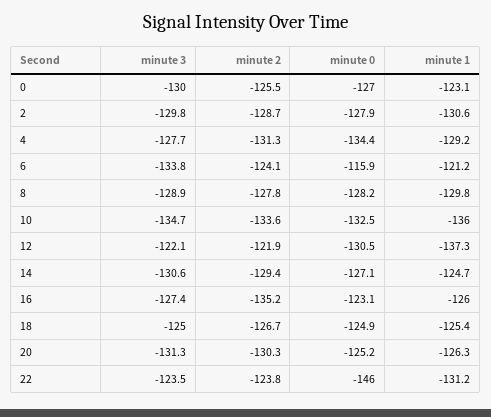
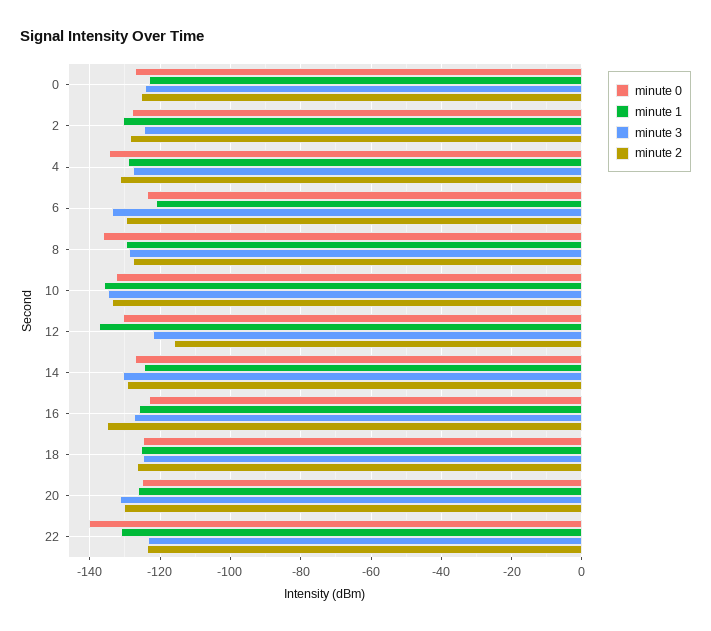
  {
    "minute 3": {
-     "0": -130,
+     "0": -124,
-     "2": -129.8,
+     "2": -124,
      "4": -127.7,
      "6": -133.8,
      "8": -128.9,
      "10": -134.7,
      "12": -122.1,
      "14": -130.6,
      "16": -127.4,
      "18": -125,
      "20": -131.3,
      "22": -123.5
    },
    "minute 2": {
      "0": -125.5,
      "2": -128.7,
      "4": -131.3,
-     "6": -124.1,
+     "6": -130,
      "8": -127.8,
      "10": -133.6,
-     "12": -121.9,
+     "12": -116,
      "14": -129.4,
      "16": -135.2,
      "18": -126.7,
      "20": -130.3,
      "22": -123.8
    },
    "minute 0": {
      "0": -127,
      "2": -127.9,
      "4": -134.4,
-     "6": -115.9,
+     "6": -124,
-     "8": -128.2,
+     "8": -136,
      "10": -132.5,
      "12": -130.5,
      "14": -127.1,
      "16": -123.1,
      "18": -124.9,
      "20": -125.2,
-     "22": -146
+     "22": -140
    },
    "minute 1": {
      "0": -123.1,
      "2": -130.6,
      "4": -129.2,
      "6": -121.2,
      "8": -129.8,
      "10": -136,
      "12": -137.3,
      "14": -124.7,
      "16": -126,
      "18": -125.4,
      "20": -126.3,
      "22": -131.2
    }
  }

